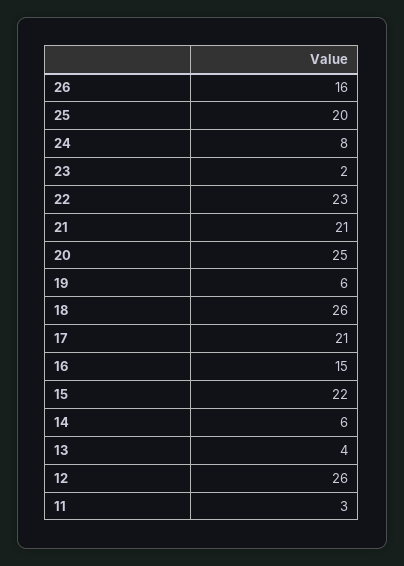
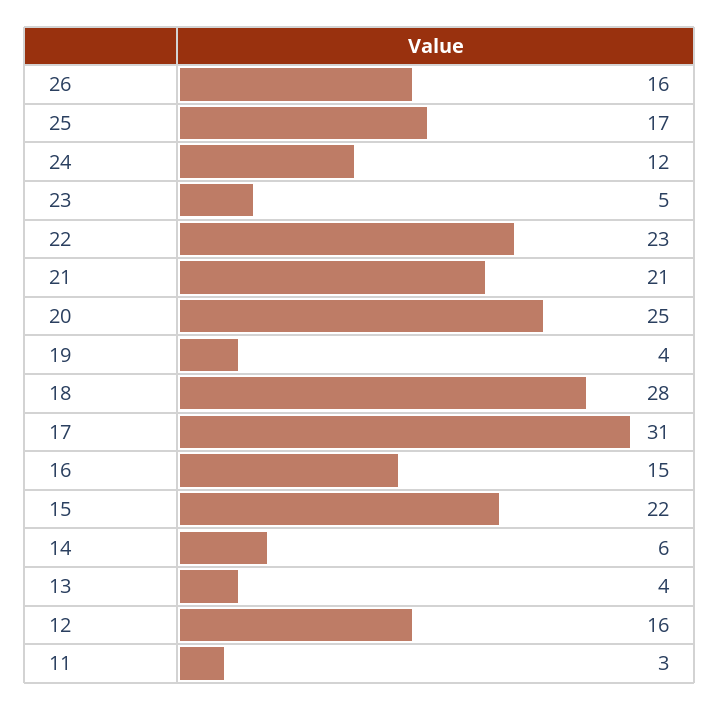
  {
    "26": 16,
-   "25": 20,
+   "25": 17,
-   "24": 8,
+   "24": 12,
-   "23": 2,
+   "23": 5,
    "22": 23,
    "21": 21,
    "20": 25,
-   "19": 6,
+   "19": 4,
-   "18": 26,
+   "18": 28,
-   "17": 21,
+   "17": 31,
    "16": 15,
    "15": 22,
    "14": 6,
    "13": 4,
-   "12": 26,
+   "12": 16,
    "11": 3
  }

